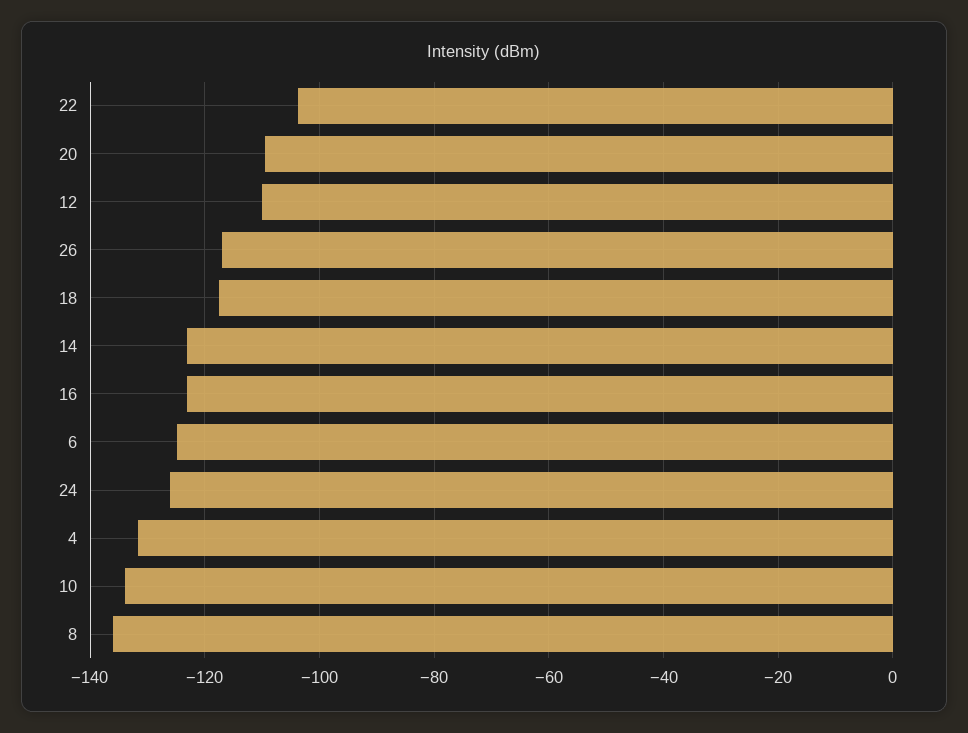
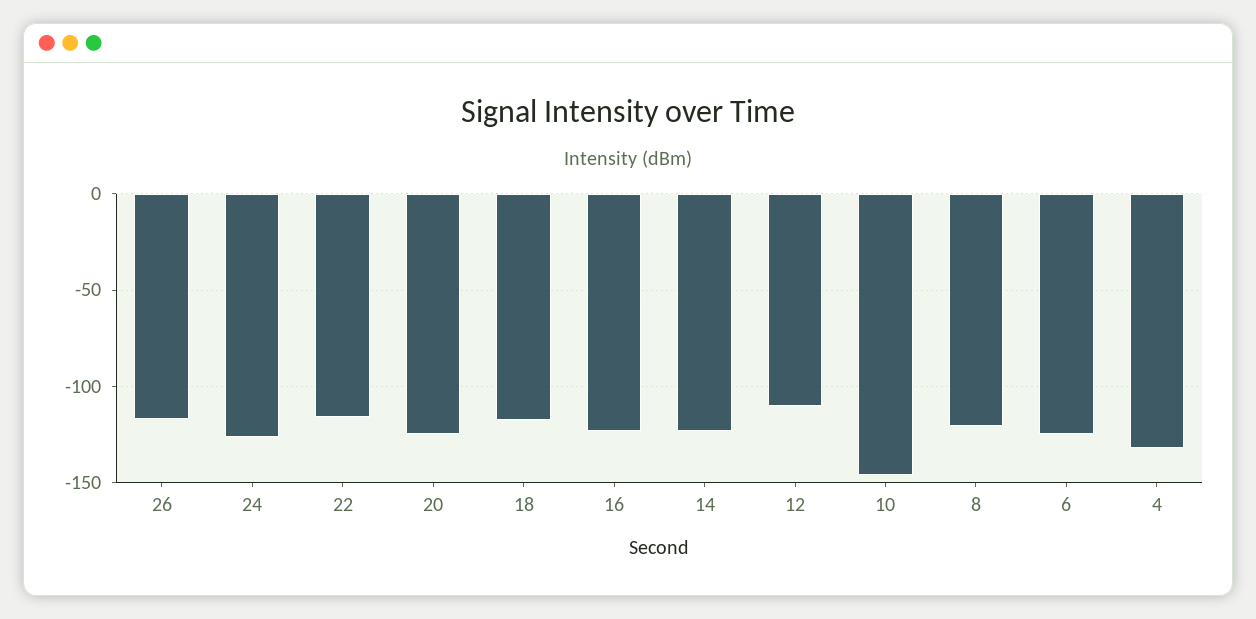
  {
-   "22": -104,
+   "22": -115,
-   "20": -110,
+   "20": -125,
    "12": -110,
    "26": -118,
    "18": -118,
    "14": -124,
    "16": -124,
    "6": -124,
    "24": -126,
    "4": -132,
-   "10": -134,
+   "10": -145,
-   "8": -136
+   "8": -120
  }

